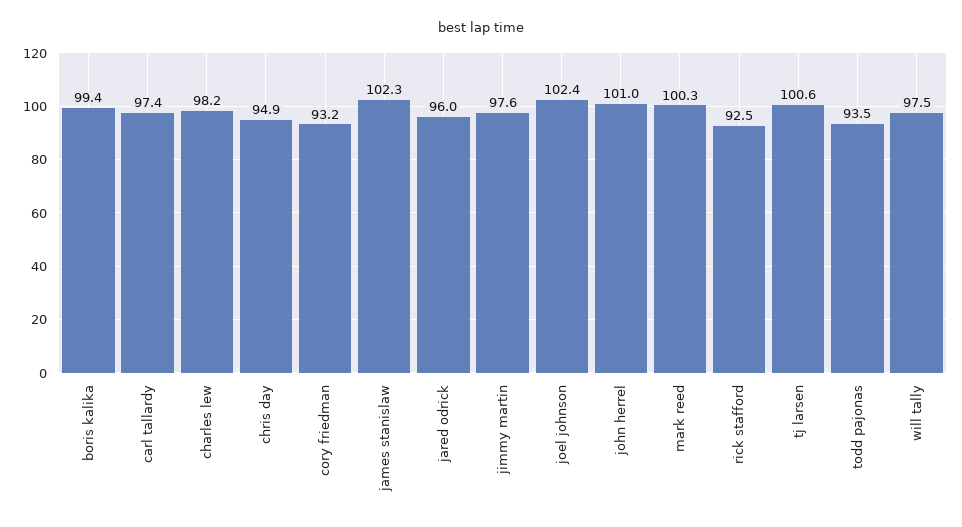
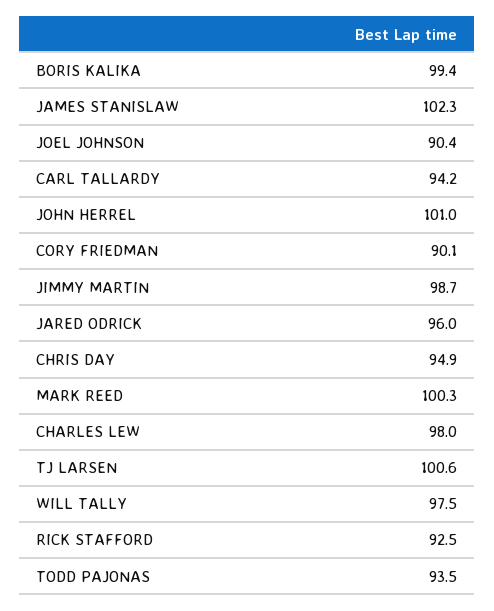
  {
    "boris kalika": 99.4,
-   "carl tallardy": 97.4,
+   "carl tallardy": 94.2,
-   "charles lew": 98.2,
+   "charles lew": 98,
    "chris day": 94.9,
-   "cory friedman": 93.2,
+   "cory friedman": 90.1,
    "james stanislaw": 102.3,
    "jared odrick": 96,
-   "jimmy martin": 97.6,
+   "jimmy martin": 98.7,
-   "joel johnson": 102.4,
+   "joel johnson": 90.4,
    "john herrel": 101,
    "mark reed": 100.3,
    "rick stafford": 92.5,
    "tj larsen": 100.6,
    "todd pajonas": 93.5,
    "will tally": 97.5
  }

